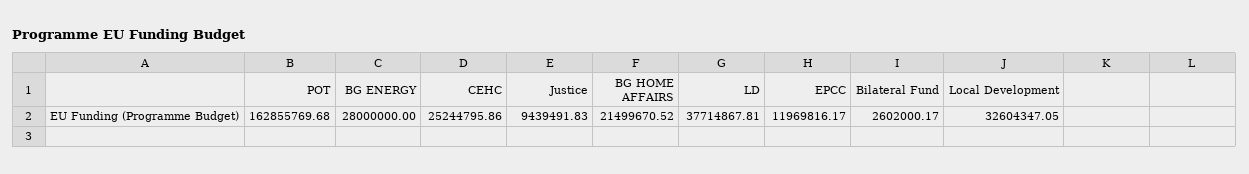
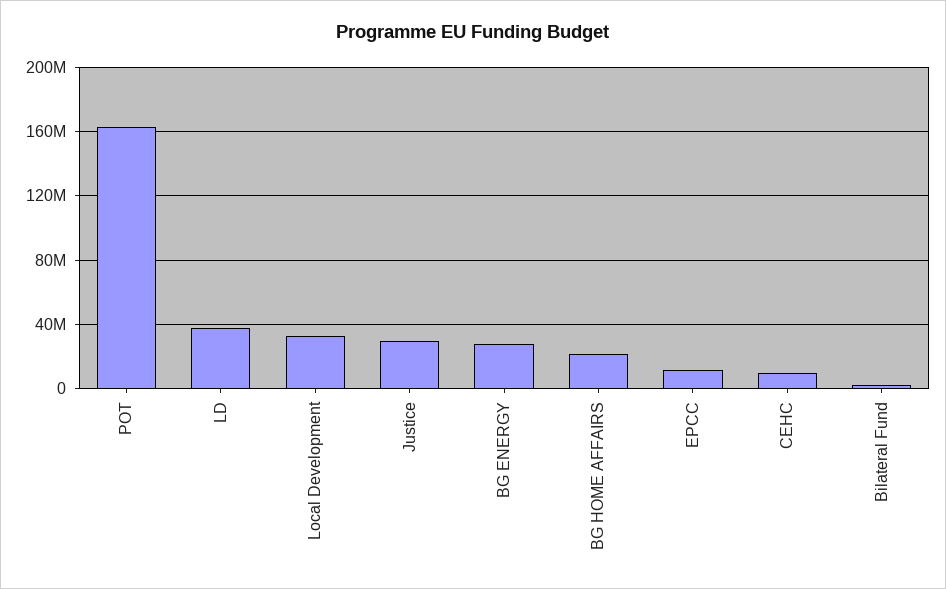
  {
    "POT": 162855769.68,
    "BG ENERGY": 28000000,
-   "CEHC": 25244795.86,
+   "CEHC": 10000000,
-   "Justice": 9439491.83,
+   "Justice": 30000000,
    "BG HOME AFFAIRS": 21499670.52,
    "LD": 37714867.81,
    "EPCC": 11969816.17,
    "Bilateral Fund": 2602000.17,
    "Local Development": 32604347.05
  }

